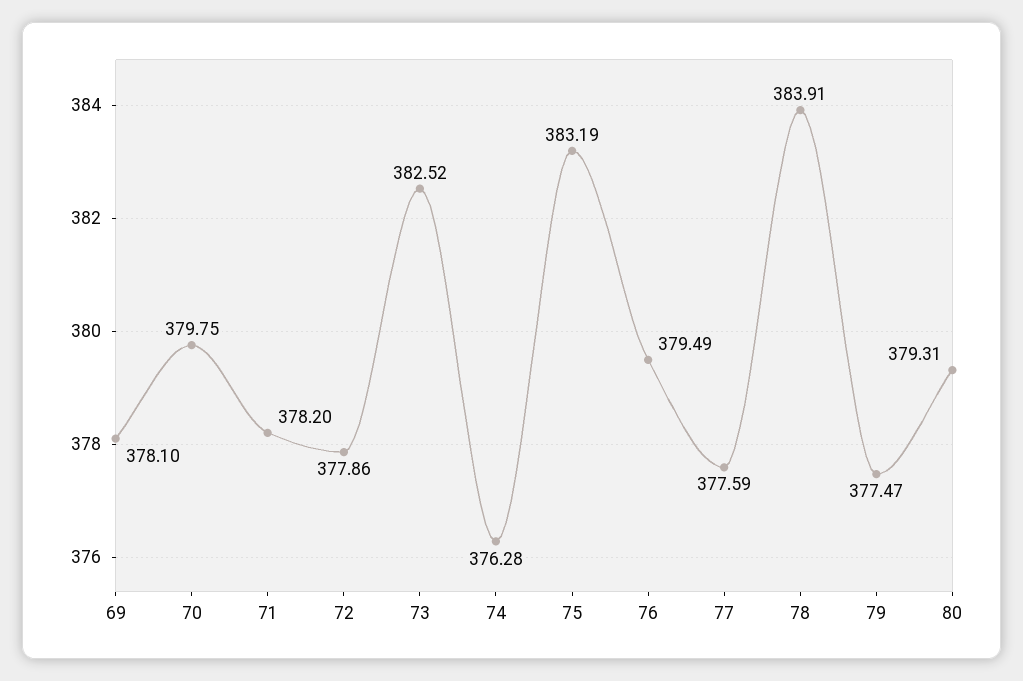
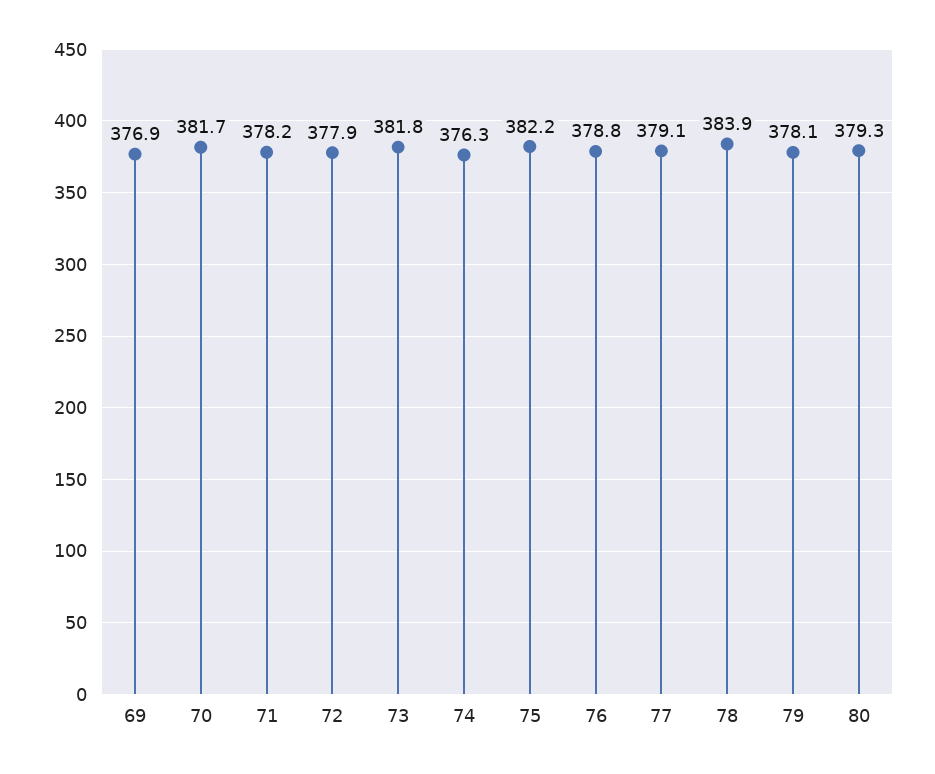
  {
-   "69": 378.1,
+   "69": 376.9,
-   "70": 379.75,
+   "70": 381.7,
    "71": 378.2,
    "72": 377.86,
-   "73": 382.52,
+   "73": 381.8,
    "74": 376.28,
-   "75": 383.19,
+   "75": 382.2,
-   "76": 379.49,
+   "76": 378.8,
-   "77": 377.59,
+   "77": 379.1,
    "78": 383.91,
-   "79": 377.47,
+   "79": 378.1,
    "80": 379.31
  }

